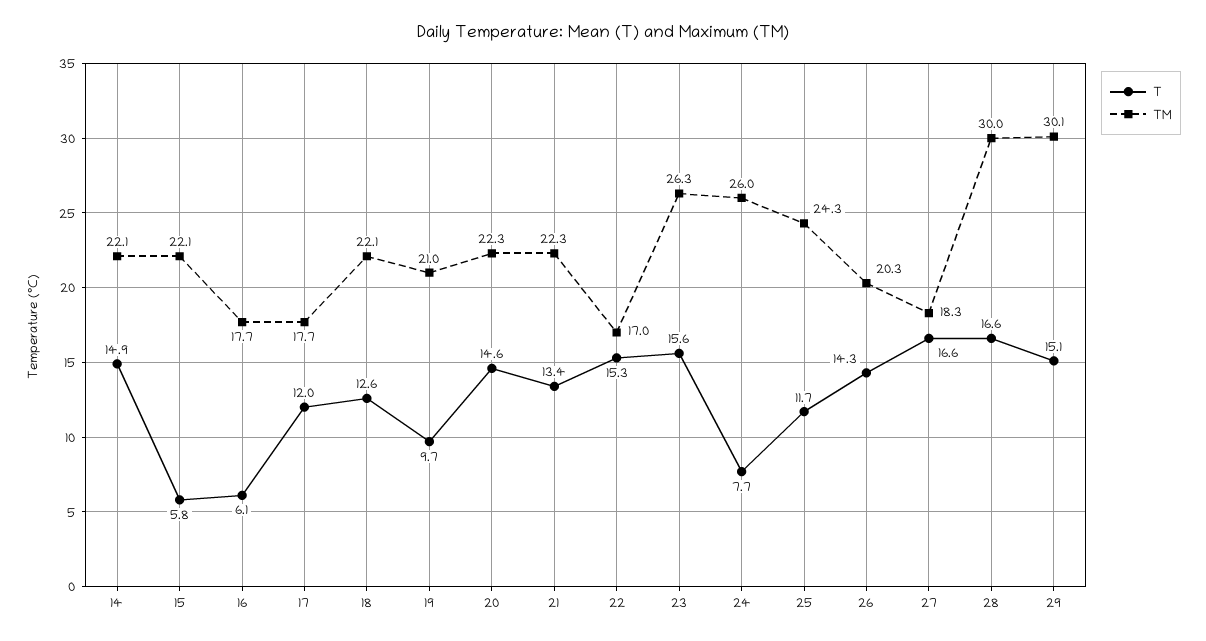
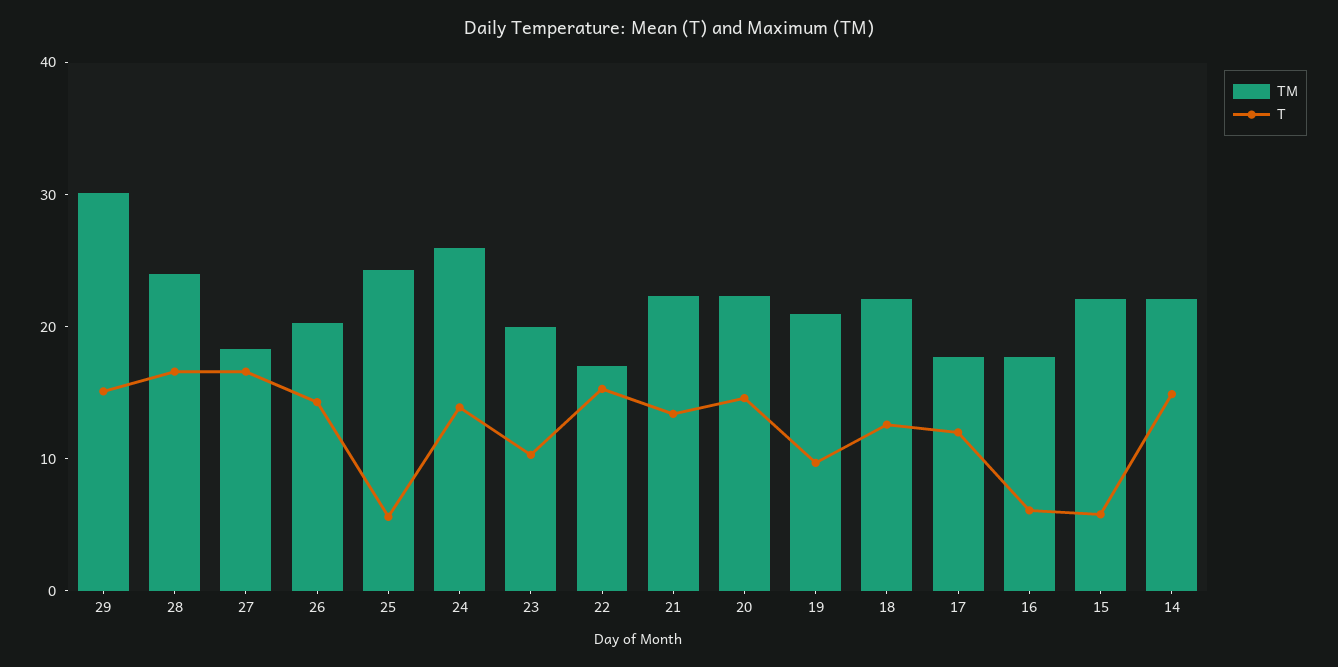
  {
    "T": {
      "14": 14.9,
      "15": 5.8,
      "16": 6.1,
      "17": 12,
      "18": 12.6,
      "19": 9.7,
      "20": 14.6,
      "21": 13.4,
      "22": 15.3,
-     "23": 15.6,
+     "23": 10,
-     "24": 7.7,
+     "24": 14,
-     "25": 11.7,
+     "25": 6,
      "26": 14.3,
      "27": 16.6,
      "28": 16.6,
      "29": 15.1
    },
    "TM": {
      "14": 22.1,
      "15": 22.1,
      "16": 17.7,
      "17": 17.7,
      "18": 22.1,
      "19": 21,
      "20": 22.3,
      "21": 22.3,
      "22": 17,
-     "23": 26.3,
+     "23": 20,
      "24": 26,
      "25": 24.3,
      "26": 20.3,
      "27": 18.3,
-     "28": 30,
+     "28": 24,
      "29": 30.1
    }
  }

